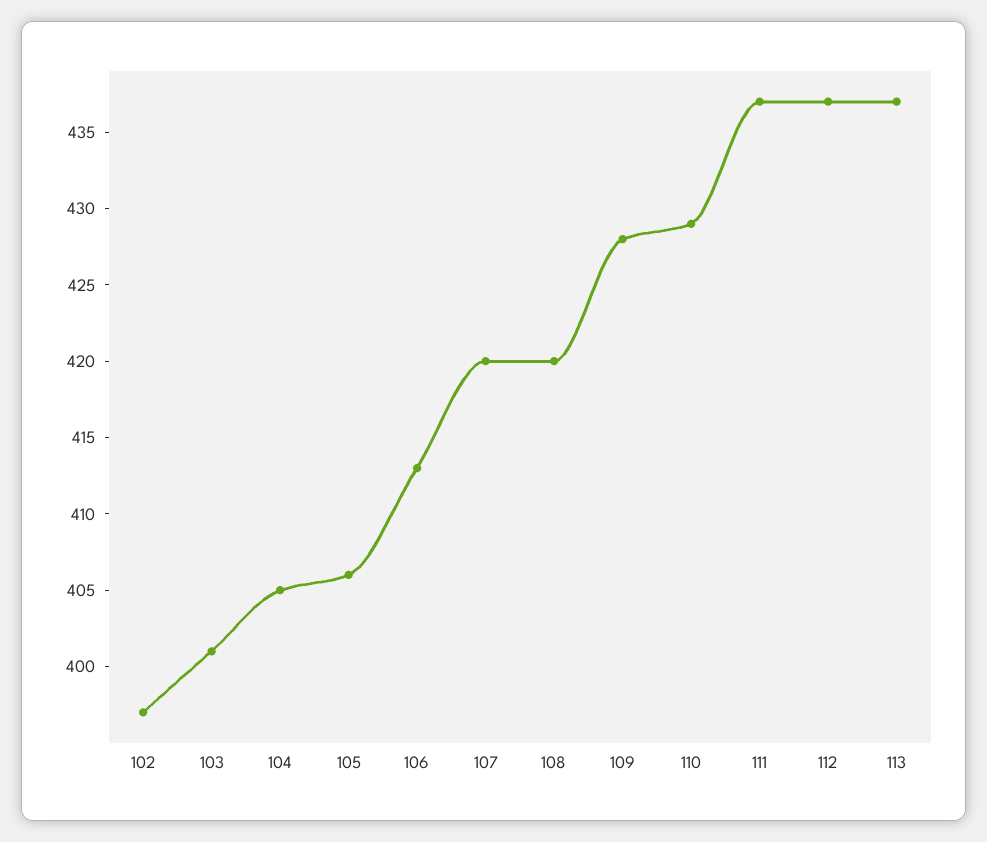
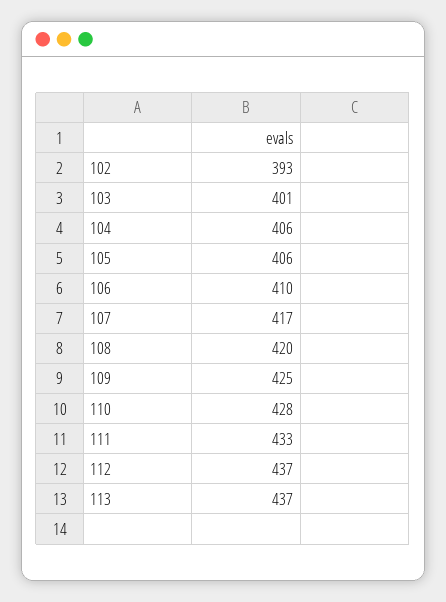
  {
-   "102": 397,
+   "102": 393,
    "103": 401,
-   "104": 405,
+   "104": 406,
    "105": 406,
-   "106": 413,
+   "106": 410,
-   "107": 420,
+   "107": 417,
    "108": 420,
-   "109": 428,
+   "109": 425,
-   "110": 429,
+   "110": 428,
-   "111": 437,
+   "111": 433,
    "112": 437,
    "113": 437
  }

